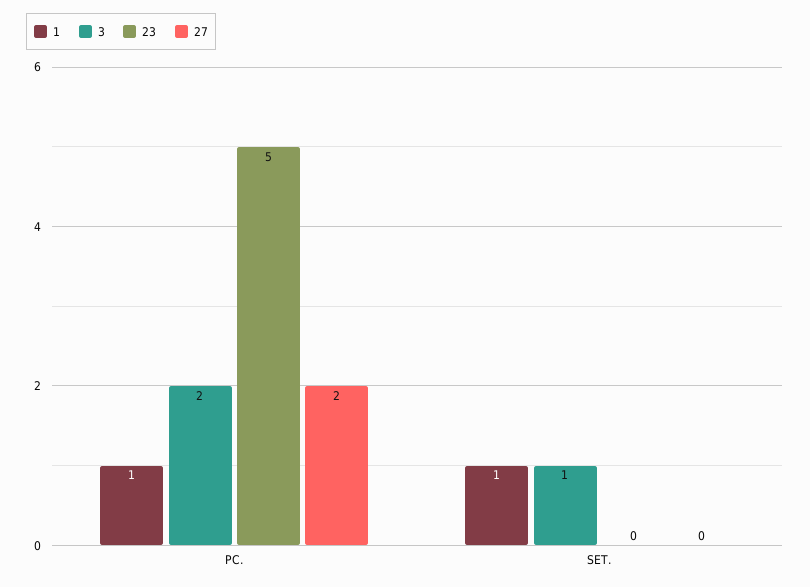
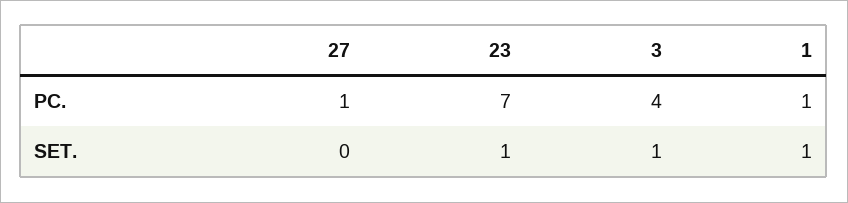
  {
    "1": {
      "PC.": 1,
      "SET.": 1
    },
    "3": {
-     "PC.": 2,
+     "PC.": 4,
      "SET.": 1
    },
    "23": {
-     "PC.": 5,
+     "PC.": 7,
-     "SET.": 0
+     "SET.": 1
    },
    "27": {
-     "PC.": 2,
+     "PC.": 1,
      "SET.": 0
    }
  }

